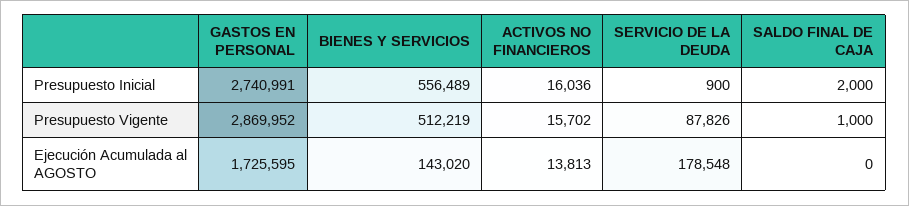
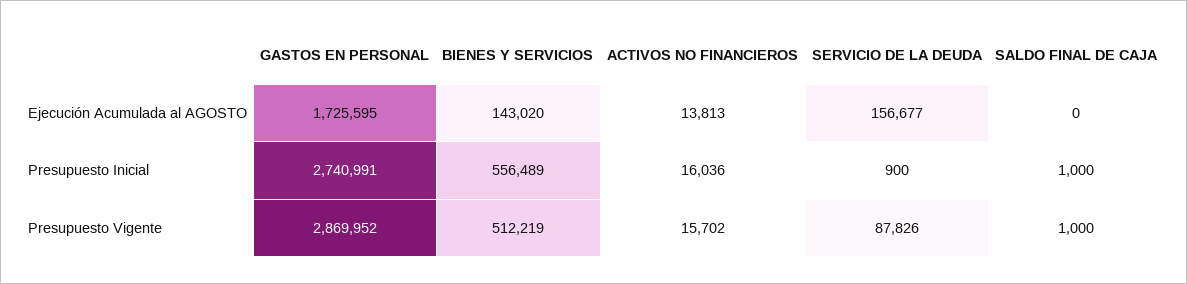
  {
    "GASTOS EN PERSONAL": {
      "Presupuesto Inicial": 2740991,
      "Presupuesto Vigente": 2869952,
      "Ejecución Acumulada al AGOSTO": 1725595
    },
    "BIENES Y SERVICIOS": {
      "Presupuesto Inicial": 556489,
      "Presupuesto Vigente": 512219,
      "Ejecución Acumulada al AGOSTO": 143020
    },
    "ACTIVOS NO FINANCIEROS": {
      "Presupuesto Inicial": 16036,
      "Presupuesto Vigente": 15702,
      "Ejecución Acumulada al AGOSTO": 13813
    },
    "SERVICIO DE LA DEUDA": {
      "Presupuesto Inicial": 900,
      "Presupuesto Vigente": 87826,
-     "Ejecución Acumulada al AGOSTO": 178548
+     "Ejecución Acumulada al AGOSTO": 156677
    },
    "SALDO FINAL DE CAJA": {
-     "Presupuesto Inicial": 2000,
+     "Presupuesto Inicial": 1000,
      "Presupuesto Vigente": 1000,
      "Ejecución Acumulada al AGOSTO": 0
    }
  }

